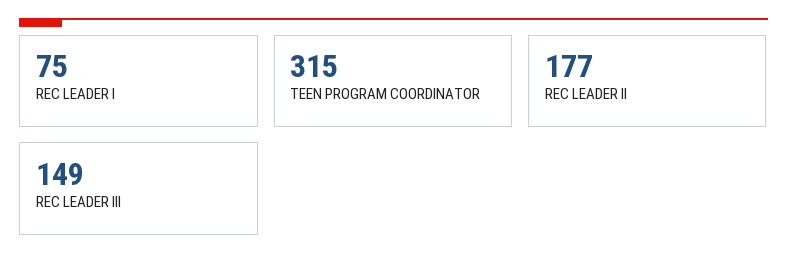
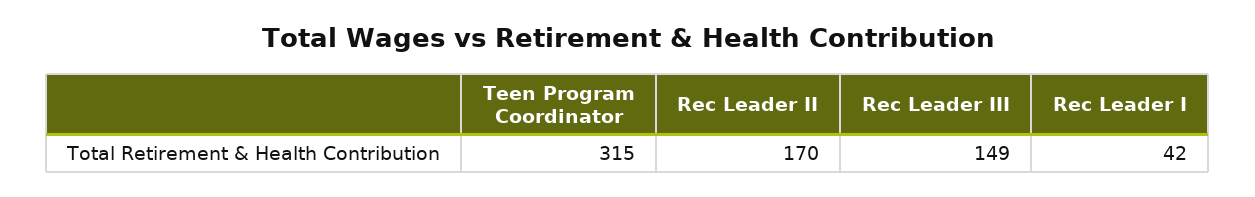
  {
-   "REC LEADER I": 75,
+   "REC LEADER I": 42,
    "TEEN PROGRAM COORDINATOR": 315,
-   "REC LEADER II": 177,
+   "REC LEADER II": 170,
    "REC LEADER III": 149
  }

